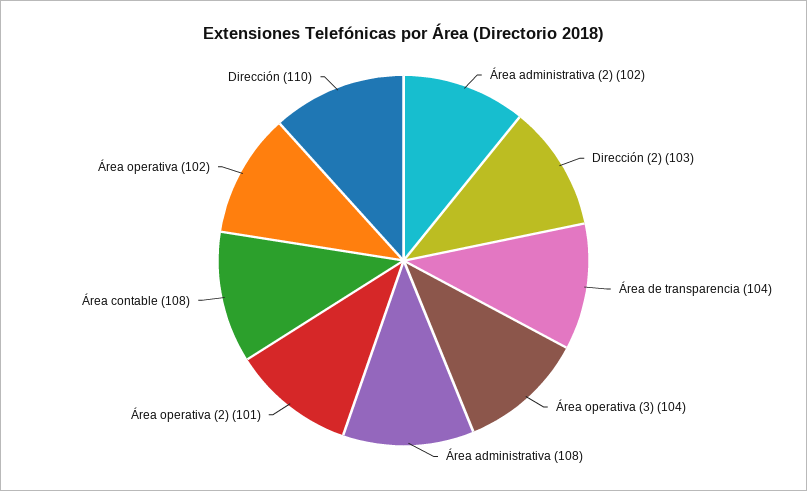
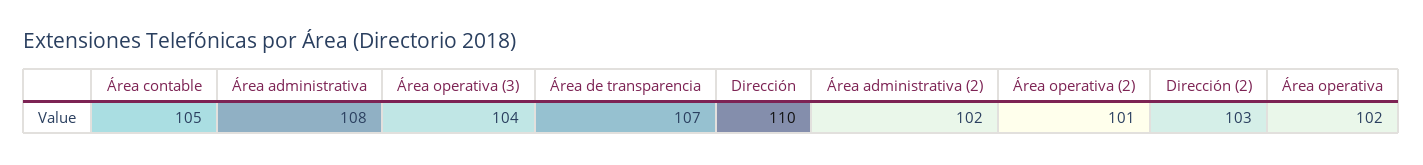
  {
    "Área administrativa (2)": 102,
    "Dirección (2)": 103,
-   "Área de transparencia": 104,
+   "Área de transparencia": 107,
    "Área operativa (3)": 104,
    "Área administrativa": 108,
    "Área operativa (2)": 101,
-   "Área contable": 108,
+   "Área contable": 105,
    "Área operativa": 102,
    "Dirección": 110
  }

